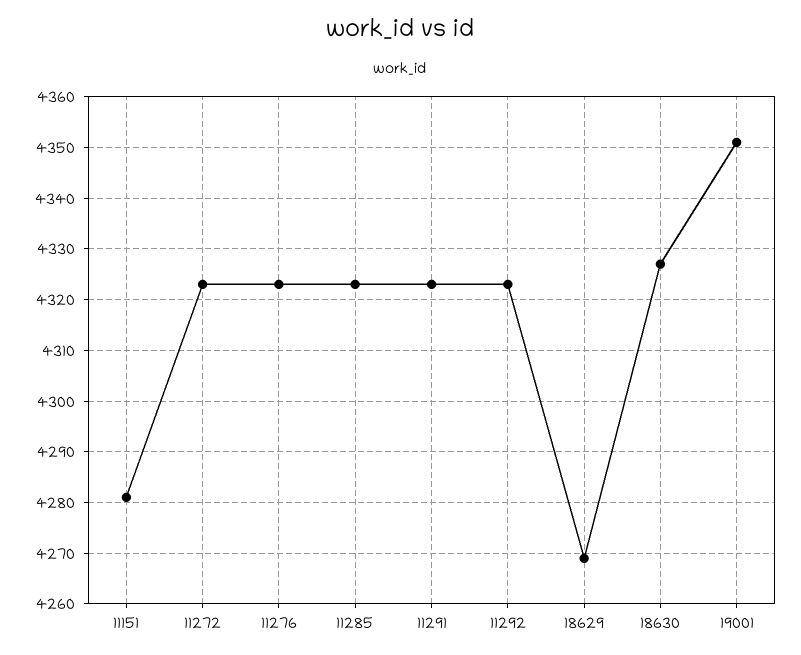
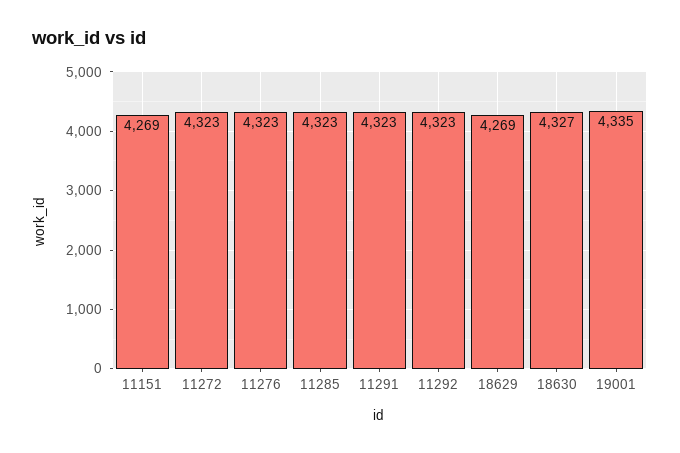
  {
-   "11151": 4280,
+   "11151": 4269,
    "11272": 4323,
    "11276": 4323,
    "11285": 4323,
    "11291": 4323,
    "11292": 4323,
    "18629": 4269,
    "18630": 4327,
-   "19001": 4350
+   "19001": 4335
  }

